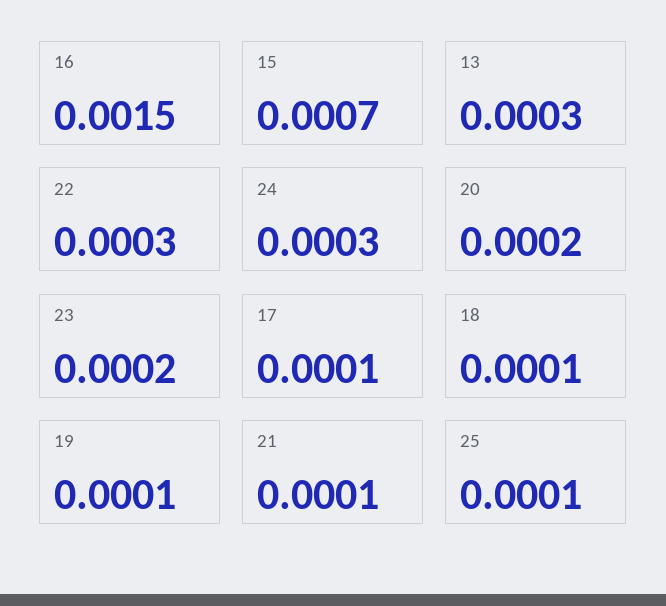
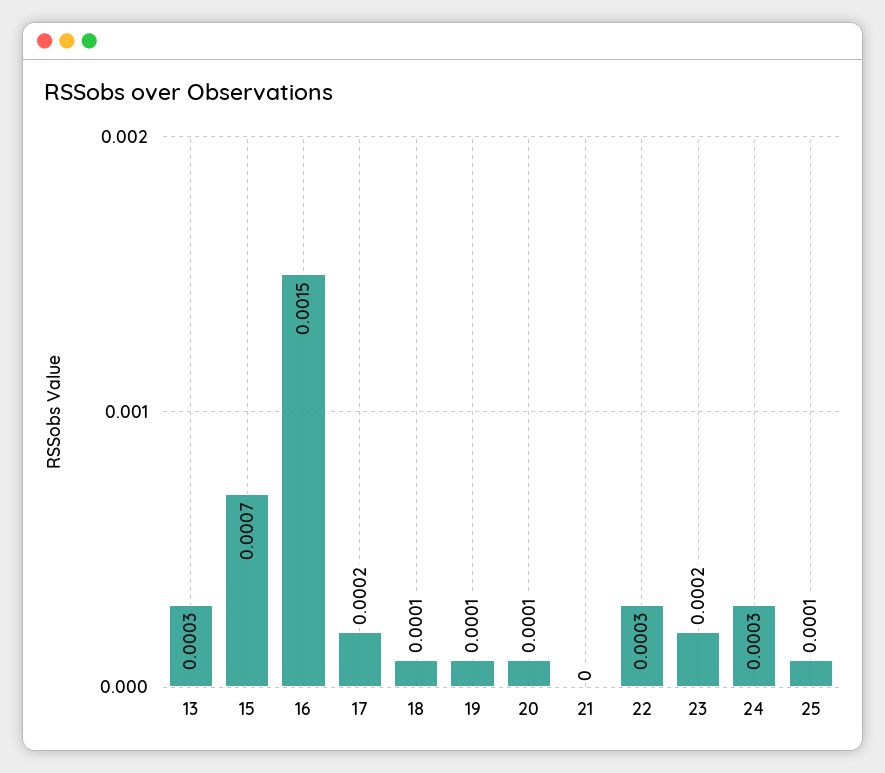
  {
    "16": 0.0015,
    "15": 0.0007,
    "13": 0.0003,
    "22": 0.0003,
    "24": 0.0003,
-   "20": 0.0002,
+   "20": 0.0001,
    "23": 0.0002,
-   "17": 0.0001,
+   "17": 0.0002,
    "18": 0.0001,
    "19": 0.0001,
-   "21": 0.0001,
+   "21": 0,
    "25": 0.0001
  }

